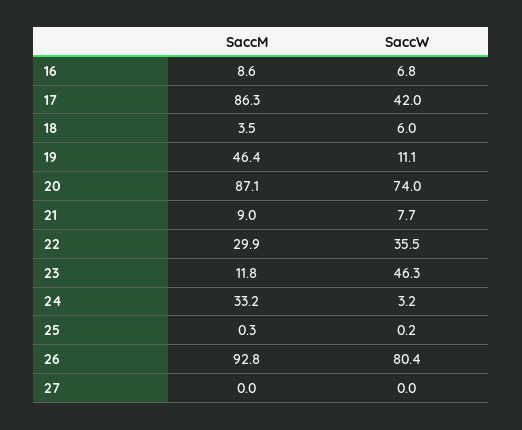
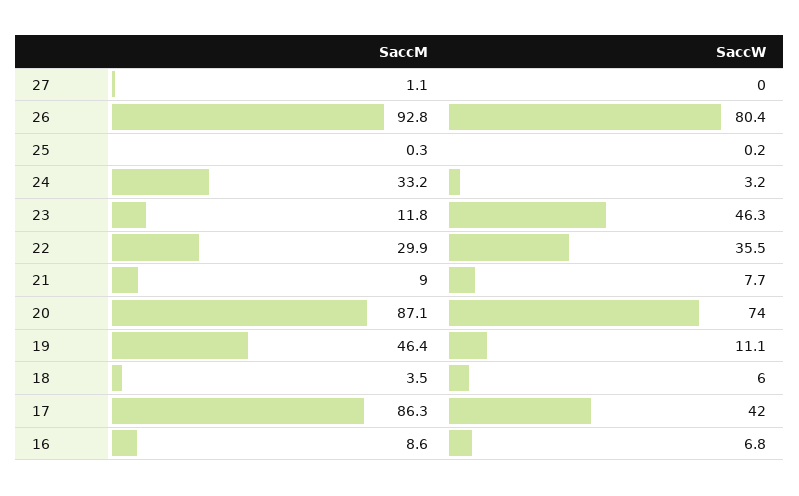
  {
    "SaccM": {
      "16": 8.6,
      "17": 86.3,
      "18": 3.5,
      "19": 46.4,
      "20": 87.1,
      "21": 9,
      "22": 29.9,
      "23": 11.8,
      "24": 33.2,
      "25": 0.3,
      "26": 92.8,
-     "27": 0
+     "27": 1.1
    },
    "SaccW": {
      "16": 6.8,
      "17": 42,
      "18": 6,
      "19": 11.1,
      "20": 74,
      "21": 7.7,
      "22": 35.5,
      "23": 46.3,
      "24": 3.2,
      "25": 0.2,
      "26": 80.4,
      "27": 0
    }
  }

